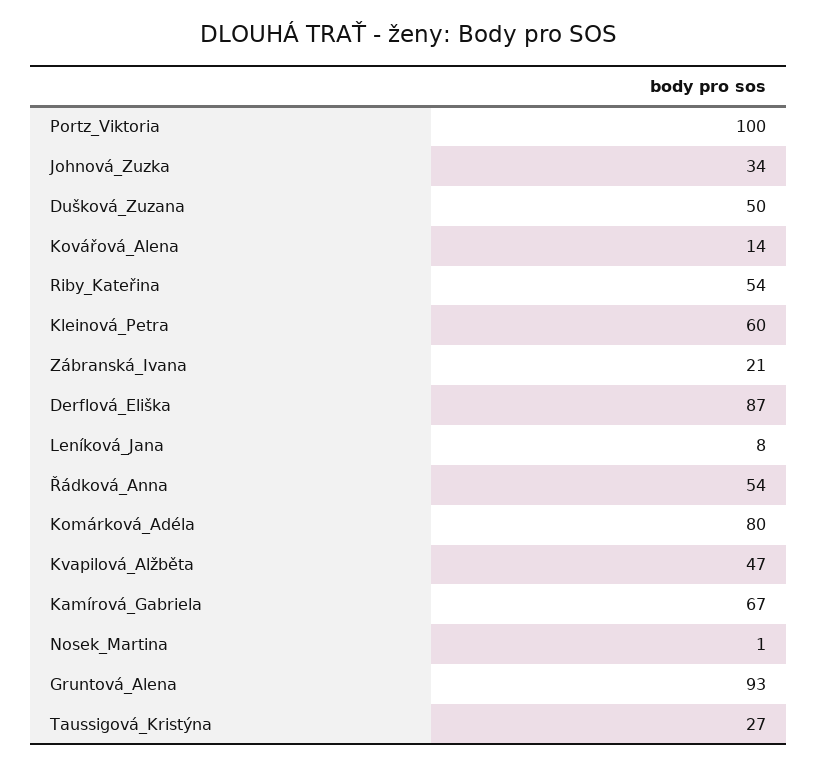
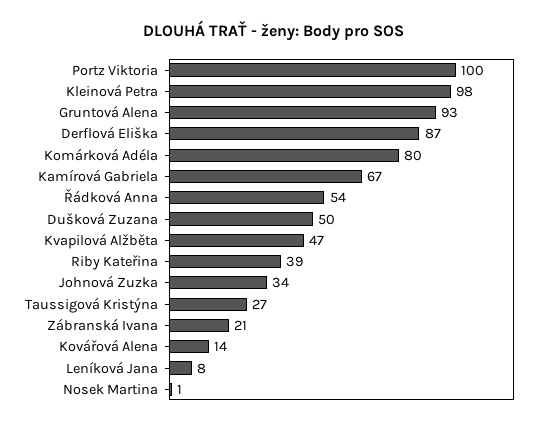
  {
    "Portz_Viktoria": 100,
    "Johnová_Zuzka": 34,
    "Dušková_Zuzana": 50,
    "Kovářová_Alena": 14,
-   "Riby_Kateřina": 54,
+   "Riby_Kateřina": 39,
-   "Kleinová_Petra": 60,
+   "Kleinová_Petra": 98,
    "Zábranská_Ivana": 21,
    "Derflová_Eliška": 87,
    "Leníková_Jana": 8,
    "Řádková_Anna": 54,
    "Komárková_Adéla": 80,
    "Kvapilová_Alžběta": 47,
    "Kamírová_Gabriela": 67,
    "Nosek_Martina": 1,
    "Gruntová_Alena": 93,
    "Taussigová_Kristýna": 27
  }

